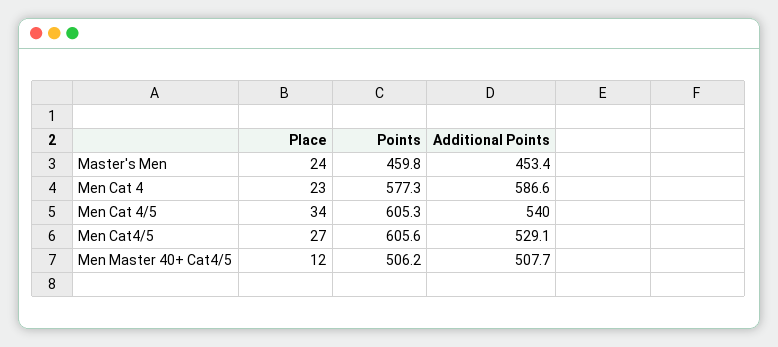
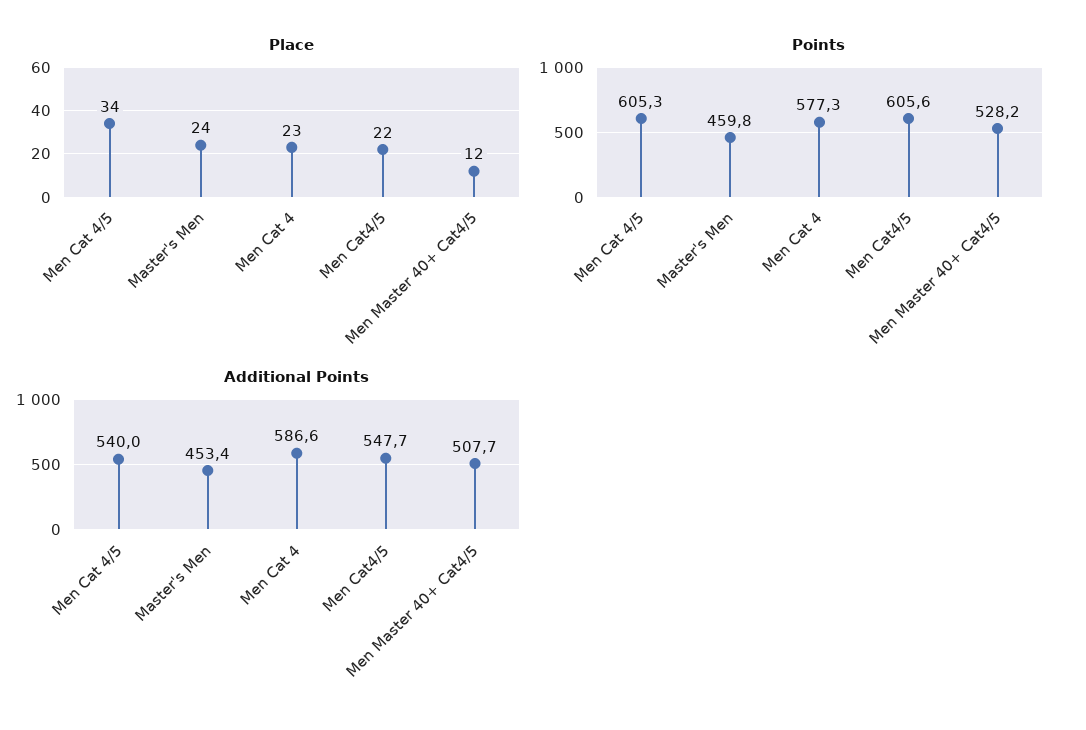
  {
    "Place": {
      "Master's Men": 24,
      "Men Cat 4": 23,
      "Men Cat 4/5": 34,
-     "Men Cat4/5": 27,
+     "Men Cat4/5": 22,
      "Men Master 40+ Cat4/5": 12
    },
    "Points": {
      "Master's Men": 459.8,
      "Men Cat 4": 577.3,
      "Men Cat 4/5": 605.3,
      "Men Cat4/5": 605.6,
-     "Men Master 40+ Cat4/5": 506.2
+     "Men Master 40+ Cat4/5": 528.2
    },
    "Additional Points": {
      "Master's Men": 453.4,
      "Men Cat 4": 586.6,
      "Men Cat 4/5": 540,
-     "Men Cat4/5": 529.1,
+     "Men Cat4/5": 547.7,
      "Men Master 40+ Cat4/5": 507.7
    }
  }

